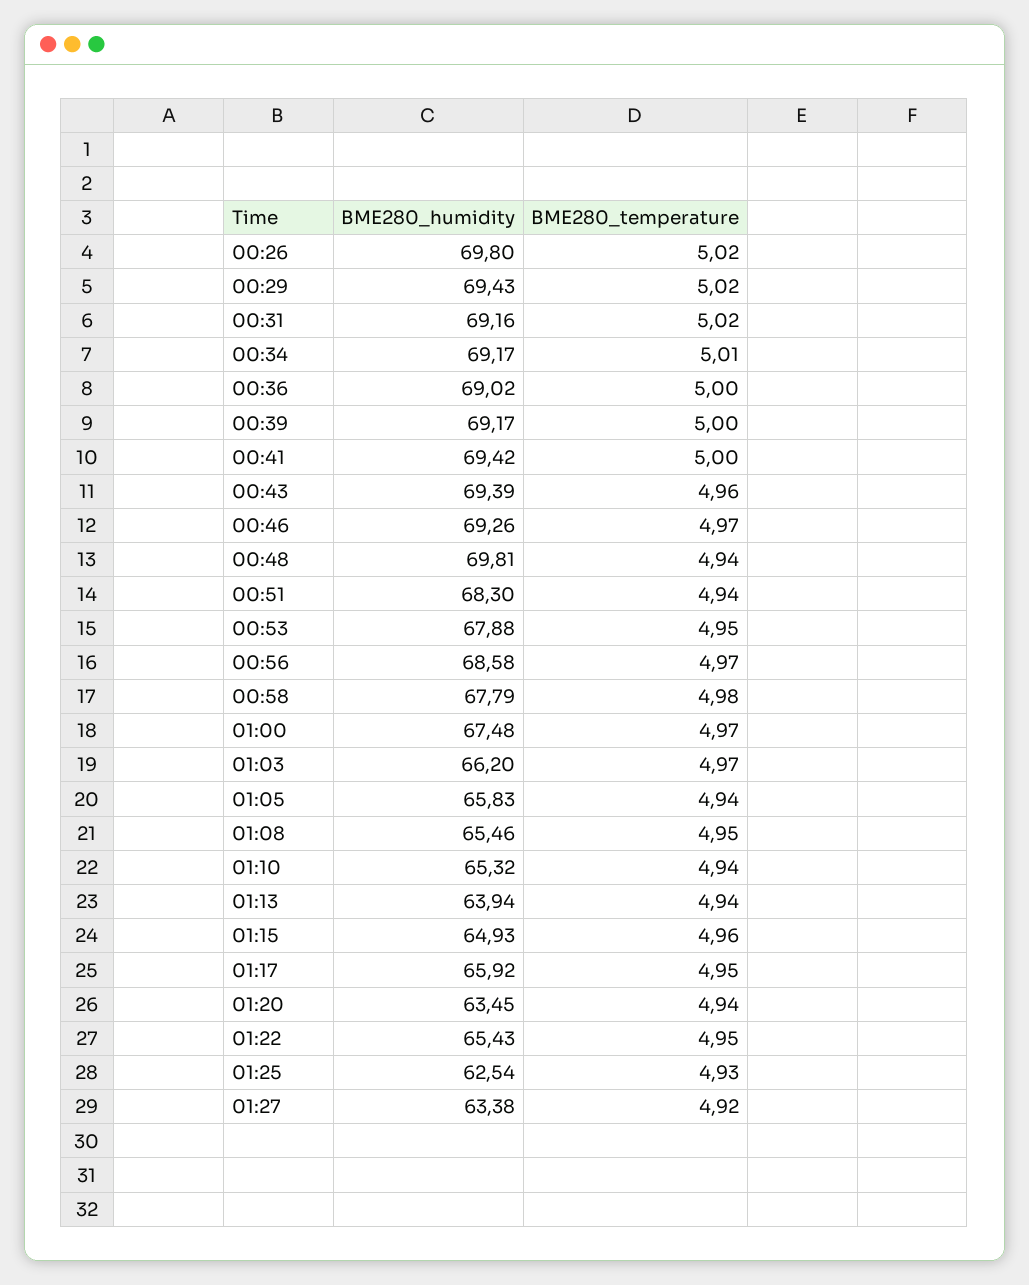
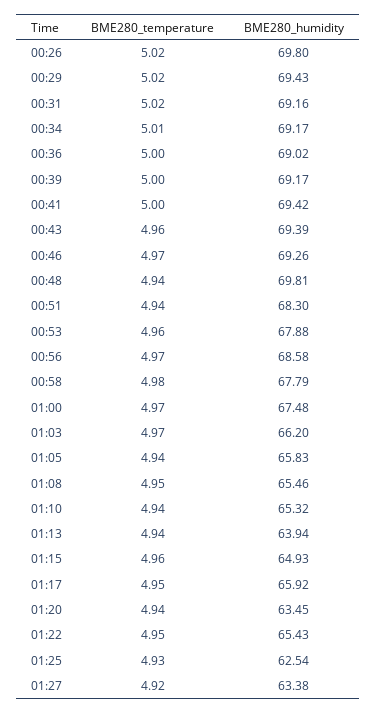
  {
    "BME280_humidity": {
      "00:26": 69.8,
      "00:29": 69.43,
      "00:31": 69.16,
      "00:34": 69.17,
      "00:36": 69.02,
      "00:39": 69.17,
      "00:41": 69.42,
      "00:43": 69.39,
      "00:46": 69.26,
      "00:48": 69.81,
      "00:51": 68.3,
      "00:53": 67.88,
      "00:56": 68.58,
      "00:58": 67.79,
      "01:00": 67.48,
      "01:03": 66.2,
      "01:05": 65.83,
      "01:08": 65.46,
      "01:10": 65.32,
      "01:13": 63.94,
      "01:15": 64.93,
      "01:17": 65.92,
      "01:20": 63.45,
      "01:22": 65.43,
      "01:25": 62.54,
      "01:27": 63.38
    },
    "BME280_temperature": {
      "00:26": 5.02,
      "00:29": 5.02,
      "00:31": 5.02,
      "00:34": 5.01,
      "00:36": 5,
      "00:39": 5,
      "00:41": 5,
      "00:43": 4.96,
      "00:46": 4.97,
      "00:48": 4.94,
      "00:51": 4.94,
-     "00:53": 4.95,
+     "00:53": 4.96,
      "00:56": 4.97,
      "00:58": 4.98,
      "01:00": 4.97,
      "01:03": 4.97,
      "01:05": 4.94,
      "01:08": 4.95,
      "01:10": 4.94,
      "01:13": 4.94,
      "01:15": 4.96,
      "01:17": 4.95,
      "01:20": 4.94,
      "01:22": 4.95,
      "01:25": 4.93,
      "01:27": 4.92
    }
  }

